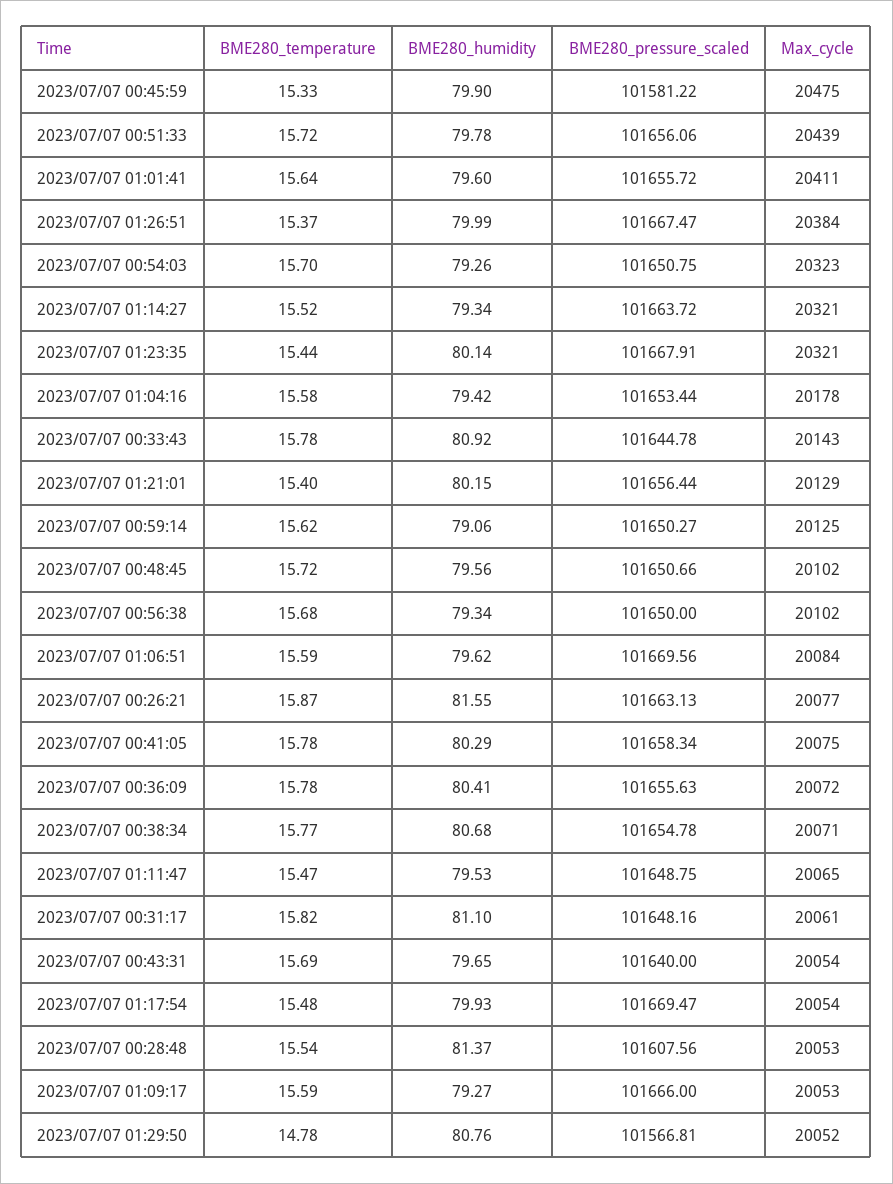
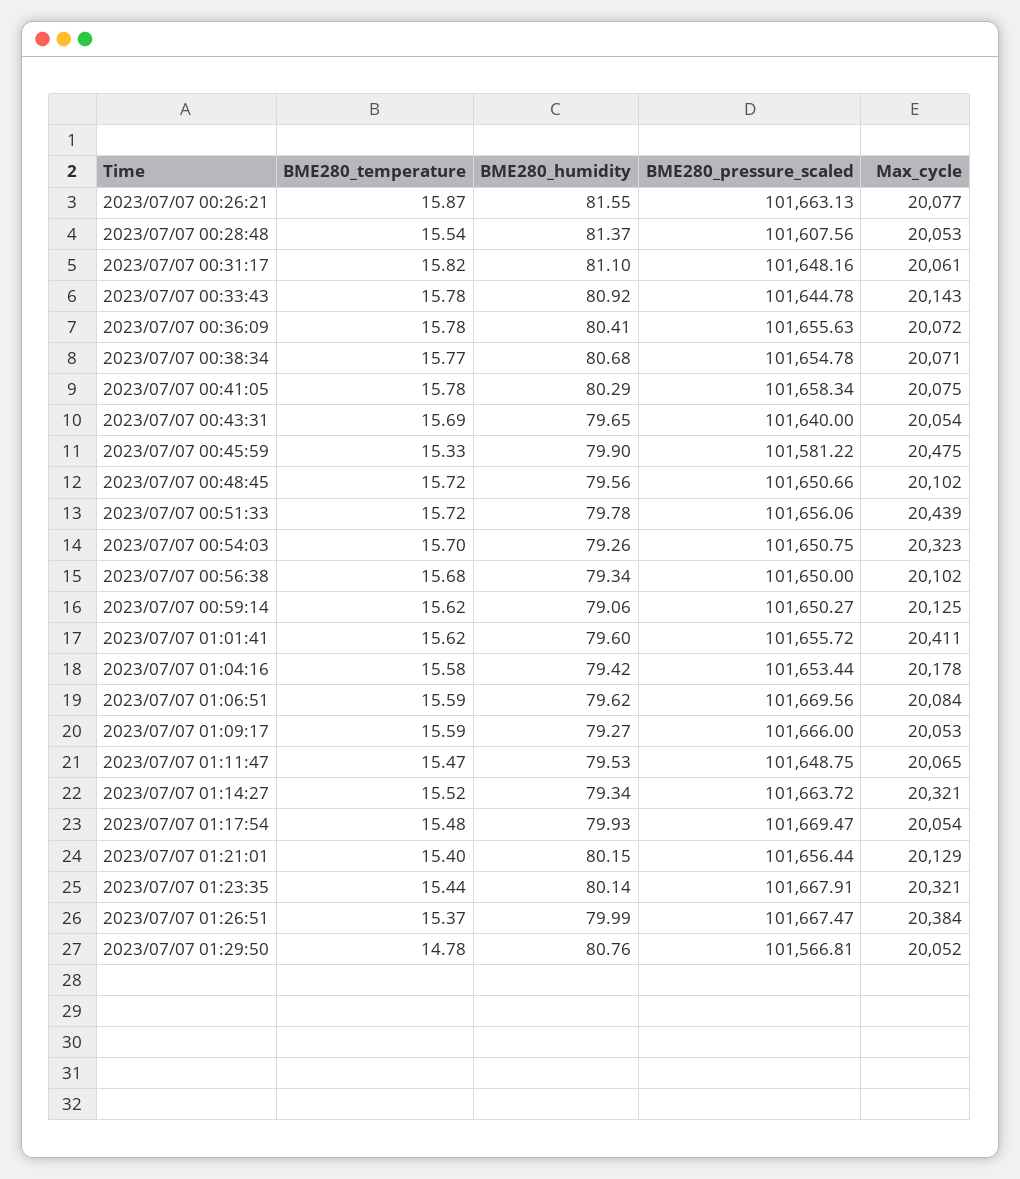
  {
    "BME280_temperature": {
      "2023/07/07 00:45:59": 15.33,
      "2023/07/07 00:51:33": 15.72,
-     "2023/07/07 01:01:41": 15.64,
+     "2023/07/07 01:01:41": 15.62,
      "2023/07/07 01:26:51": 15.37,
      "2023/07/07 00:54:03": 15.7,
      "2023/07/07 01:14:27": 15.52,
      "2023/07/07 01:23:35": 15.44,
      "2023/07/07 01:04:16": 15.58,
      "2023/07/07 00:33:43": 15.78,
      "2023/07/07 01:21:01": 15.4,
      "2023/07/07 00:59:14": 15.62,
      "2023/07/07 00:48:45": 15.72,
      "2023/07/07 00:56:38": 15.68,
      "2023/07/07 01:06:51": 15.59,
      "2023/07/07 00:26:21": 15.87,
      "2023/07/07 00:41:05": 15.78,
      "2023/07/07 00:36:09": 15.78,
      "2023/07/07 00:38:34": 15.77,
      "2023/07/07 01:11:47": 15.47,
      "2023/07/07 00:31:17": 15.82,
      "2023/07/07 00:43:31": 15.69,
      "2023/07/07 01:17:54": 15.48,
      "2023/07/07 00:28:48": 15.54,
      "2023/07/07 01:09:17": 15.59,
      "2023/07/07 01:29:50": 14.78
    },
    "BME280_humidity": {
      "2023/07/07 00:45:59": 79.9,
      "2023/07/07 00:51:33": 79.78,
      "2023/07/07 01:01:41": 79.6,
      "2023/07/07 01:26:51": 79.99,
      "2023/07/07 00:54:03": 79.26,
      "2023/07/07 01:14:27": 79.34,
      "2023/07/07 01:23:35": 80.14,
      "2023/07/07 01:04:16": 79.42,
      "2023/07/07 00:33:43": 80.92,
      "2023/07/07 01:21:01": 80.15,
      "2023/07/07 00:59:14": 79.06,
      "2023/07/07 00:48:45": 79.56,
      "2023/07/07 00:56:38": 79.34,
      "2023/07/07 01:06:51": 79.62,
      "2023/07/07 00:26:21": 81.55,
      "2023/07/07 00:41:05": 80.29,
      "2023/07/07 00:36:09": 80.41,
      "2023/07/07 00:38:34": 80.68,
      "2023/07/07 01:11:47": 79.53,
      "2023/07/07 00:31:17": 81.1,
      "2023/07/07 00:43:31": 79.65,
      "2023/07/07 01:17:54": 79.93,
      "2023/07/07 00:28:48": 81.37,
      "2023/07/07 01:09:17": 79.27,
      "2023/07/07 01:29:50": 80.76
    },
    "BME280_pressure_scaled": {
      "2023/07/07 00:45:59": 101581.22,
      "2023/07/07 00:51:33": 101656.06,
      "2023/07/07 01:01:41": 101655.72,
      "2023/07/07 01:26:51": 101667.47,
      "2023/07/07 00:54:03": 101650.75,
      "2023/07/07 01:14:27": 101663.72,
      "2023/07/07 01:23:35": 101667.91,
      "2023/07/07 01:04:16": 101653.44,
      "2023/07/07 00:33:43": 101644.78,
      "2023/07/07 01:21:01": 101656.44,
      "2023/07/07 00:59:14": 101650.27,
      "2023/07/07 00:48:45": 101650.66,
      "2023/07/07 00:56:38": 101650,
      "2023/07/07 01:06:51": 101669.56,
      "2023/07/07 00:26:21": 101663.13,
      "2023/07/07 00:41:05": 101658.34,
      "2023/07/07 00:36:09": 101655.63,
      "2023/07/07 00:38:34": 101654.78,
      "2023/07/07 01:11:47": 101648.75,
      "2023/07/07 00:31:17": 101648.16,
      "2023/07/07 00:43:31": 101640,
      "2023/07/07 01:17:54": 101669.47,
      "2023/07/07 00:28:48": 101607.56,
      "2023/07/07 01:09:17": 101666,
      "2023/07/07 01:29:50": 101566.81
    },
    "Max_cycle": {
      "2023/07/07 00:45:59": 20475,
      "2023/07/07 00:51:33": 20439,
      "2023/07/07 01:01:41": 20411,
      "2023/07/07 01:26:51": 20384,
      "2023/07/07 00:54:03": 20323,
      "2023/07/07 01:14:27": 20321,
      "2023/07/07 01:23:35": 20321,
      "2023/07/07 01:04:16": 20178,
      "2023/07/07 00:33:43": 20143,
      "2023/07/07 01:21:01": 20129,
      "2023/07/07 00:59:14": 20125,
      "2023/07/07 00:48:45": 20102,
      "2023/07/07 00:56:38": 20102,
      "2023/07/07 01:06:51": 20084,
      "2023/07/07 00:26:21": 20077,
      "2023/07/07 00:41:05": 20075,
      "2023/07/07 00:36:09": 20072,
      "2023/07/07 00:38:34": 20071,
      "2023/07/07 01:11:47": 20065,
      "2023/07/07 00:31:17": 20061,
      "2023/07/07 00:43:31": 20054,
      "2023/07/07 01:17:54": 20054,
      "2023/07/07 00:28:48": 20053,
      "2023/07/07 01:09:17": 20053,
      "2023/07/07 01:29:50": 20052
    }
  }

